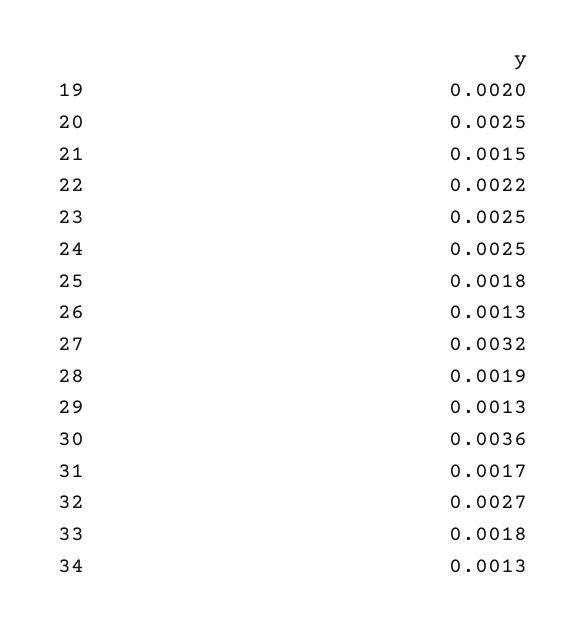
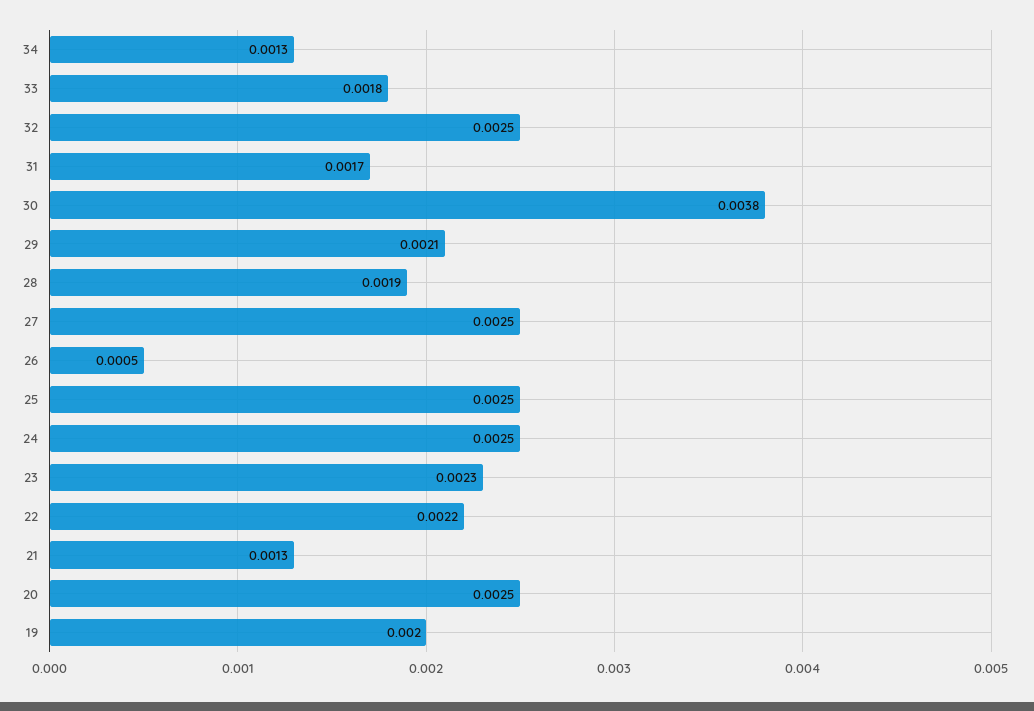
  {
    "19": 0.002,
    "20": 0.0025,
-   "21": 0.0015,
+   "21": 0.0013,
    "22": 0.0022,
-   "23": 0.0025,
+   "23": 0.0023,
    "24": 0.0025,
-   "25": 0.0018,
+   "25": 0.0025,
-   "26": 0.0013,
+   "26": 0.0005,
-   "27": 0.0032,
+   "27": 0.0025,
    "28": 0.0019,
-   "29": 0.0013,
+   "29": 0.0021,
-   "30": 0.0036,
+   "30": 0.0038,
    "31": 0.0017,
-   "32": 0.0027,
+   "32": 0.0025,
    "33": 0.0018,
    "34": 0.0013
  }

